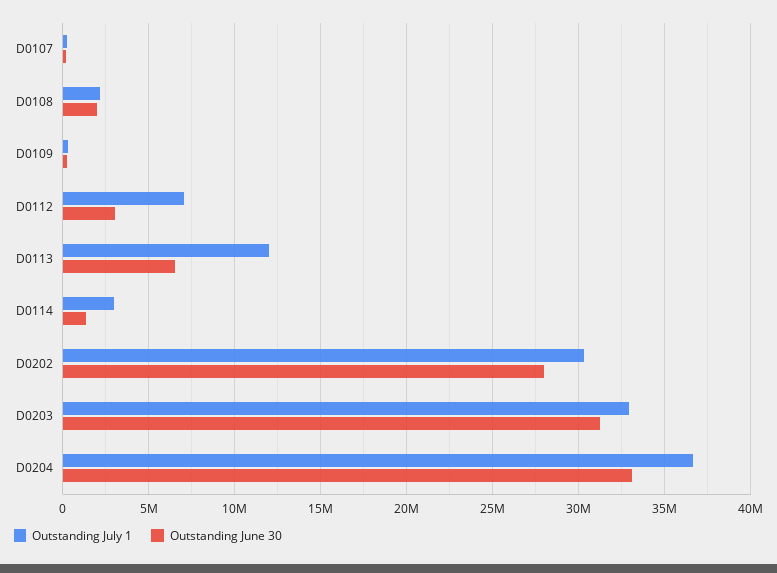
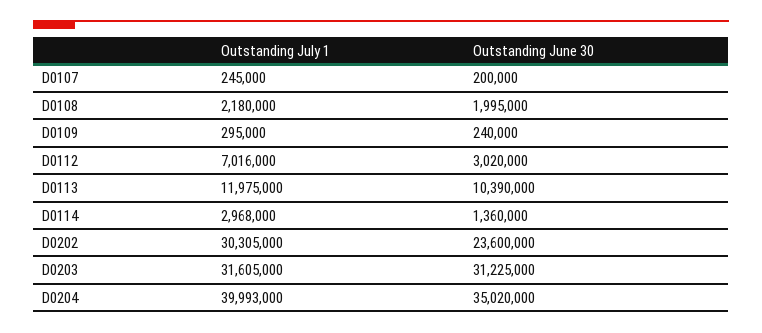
  {
    "Outstanding July 1": {
      "D0107": 245000,
      "D0108": 2180000,
      "D0109": 295000,
      "D0112": 7016000,
      "D0113": 11975000,
      "D0114": 2968000,
      "D0202": 30305000,
-     "D0203": 33000000,
+     "D0203": 31605000,
-     "D0204": 36500000
+     "D0204": 39993000
    },
    "Outstanding June 30": {
      "D0107": 200000,
      "D0108": 1995000,
      "D0109": 240000,
      "D0112": 3020000,
-     "D0113": 6500000,
+     "D0113": 10390000,
      "D0114": 1360000,
-     "D0202": 28000000,
+     "D0202": 23600000,
      "D0203": 31225000,
-     "D0204": 33000000
+     "D0204": 35020000
    }
  }

